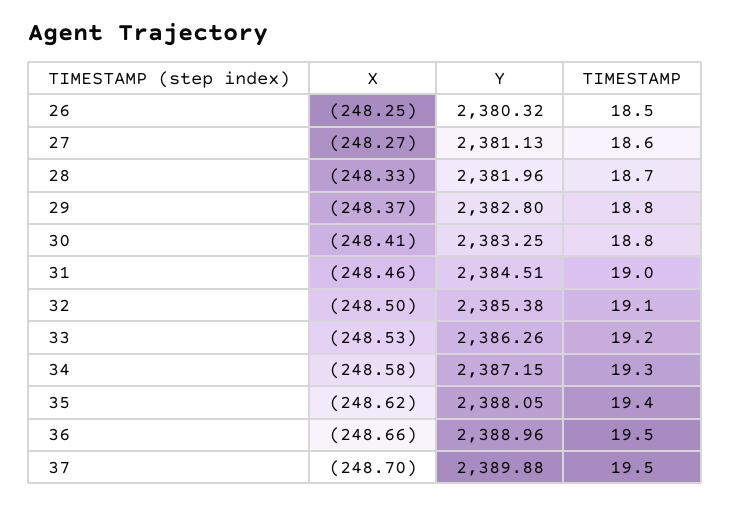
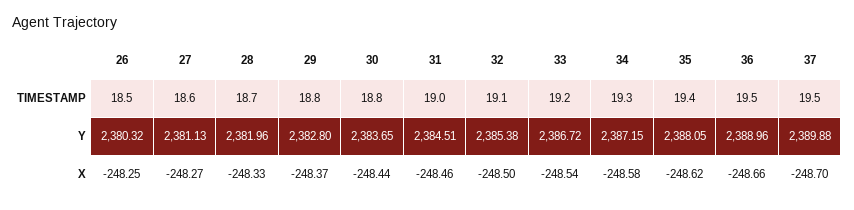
  {
    "X": {
      "26": -248.25,
      "27": -248.27,
      "28": -248.33,
      "29": -248.37,
-     "30": -248.41,
+     "30": -248.44,
      "31": -248.46,
      "32": -248.5,
-     "33": -248.53,
+     "33": -248.54,
      "34": -248.58,
      "35": -248.62,
      "36": -248.66,
      "37": -248.7
    },
    "Y": {
      "26": 2380.32,
      "27": 2381.13,
      "28": 2381.96,
      "29": 2382.8,
-     "30": 2383.25,
+     "30": 2383.65,
      "31": 2384.51,
      "32": 2385.38,
-     "33": 2386.26,
+     "33": 2386.72,
      "34": 2387.15,
      "35": 2388.05,
      "36": 2388.96,
      "37": 2389.88
    },
    "TIMESTAMP": {
      "26": 18.5,
      "27": 18.6,
      "28": 18.7,
      "29": 18.8,
      "30": 18.8,
      "31": 19,
      "32": 19.1,
      "33": 19.2,
      "34": 19.3,
      "35": 19.4,
      "36": 19.5,
      "37": 19.5
    }
  }

